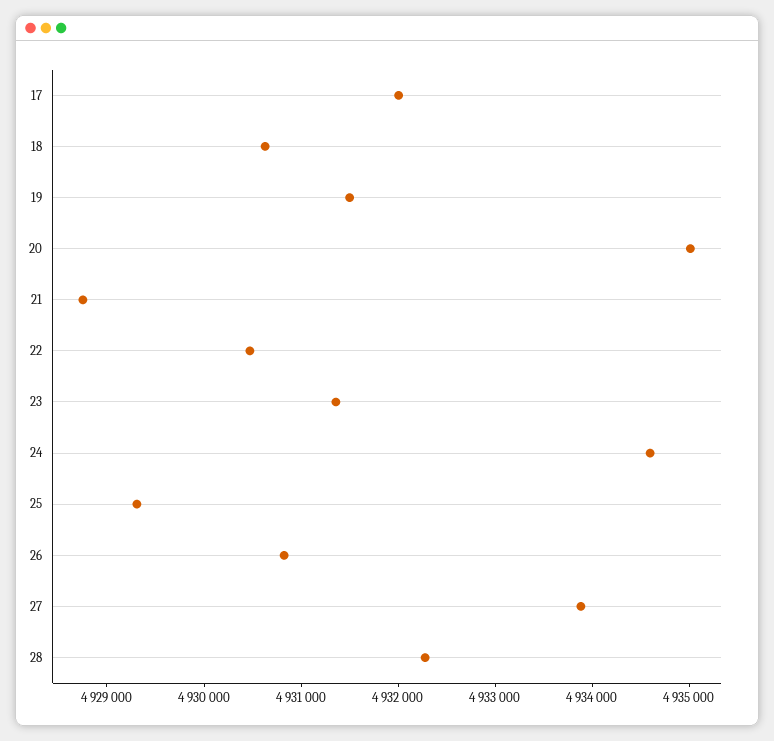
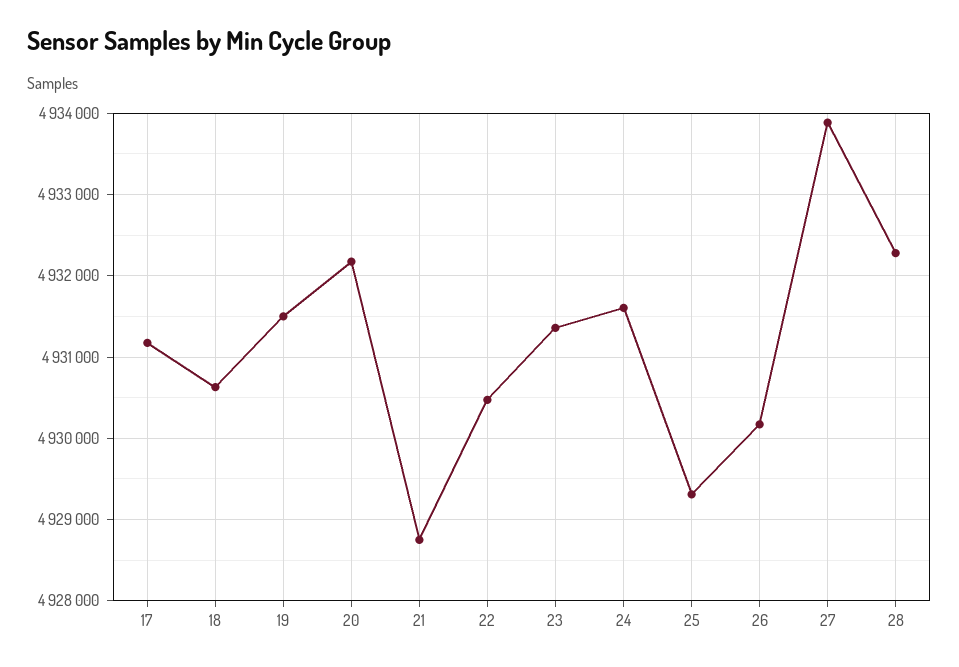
  {
-   "17": 4932000,
+   "17": 4931200,
    "18": 4930600,
    "19": 4931500,
-   "20": 4935000,
+   "20": 4932200,
    "21": 4928800,
    "22": 4930500,
    "23": 4931400,
-   "24": 4934600,
+   "24": 4931600,
    "25": 4929300,
-   "26": 4930800,
+   "26": 4930200,
    "27": 4933900,
    "28": 4932300
  }

